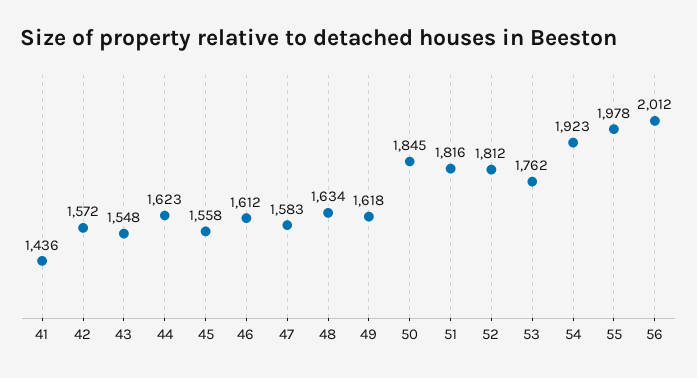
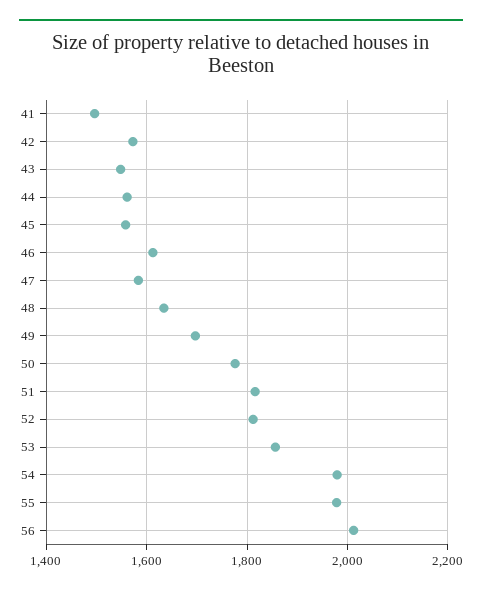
  {
-   "41": 1436,
+   "41": 1500,
    "42": 1572,
    "43": 1548,
-   "44": 1623,
+   "44": 1560,
    "45": 1558,
    "46": 1612,
    "47": 1583,
    "48": 1634,
-   "49": 1618,
+   "49": 1700,
-   "50": 1845,
+   "50": 1780,
    "51": 1816,
    "52": 1812,
-   "53": 1762,
+   "53": 1860,
-   "54": 1923,
+   "54": 1980,
    "55": 1978,
    "56": 2012
  }

